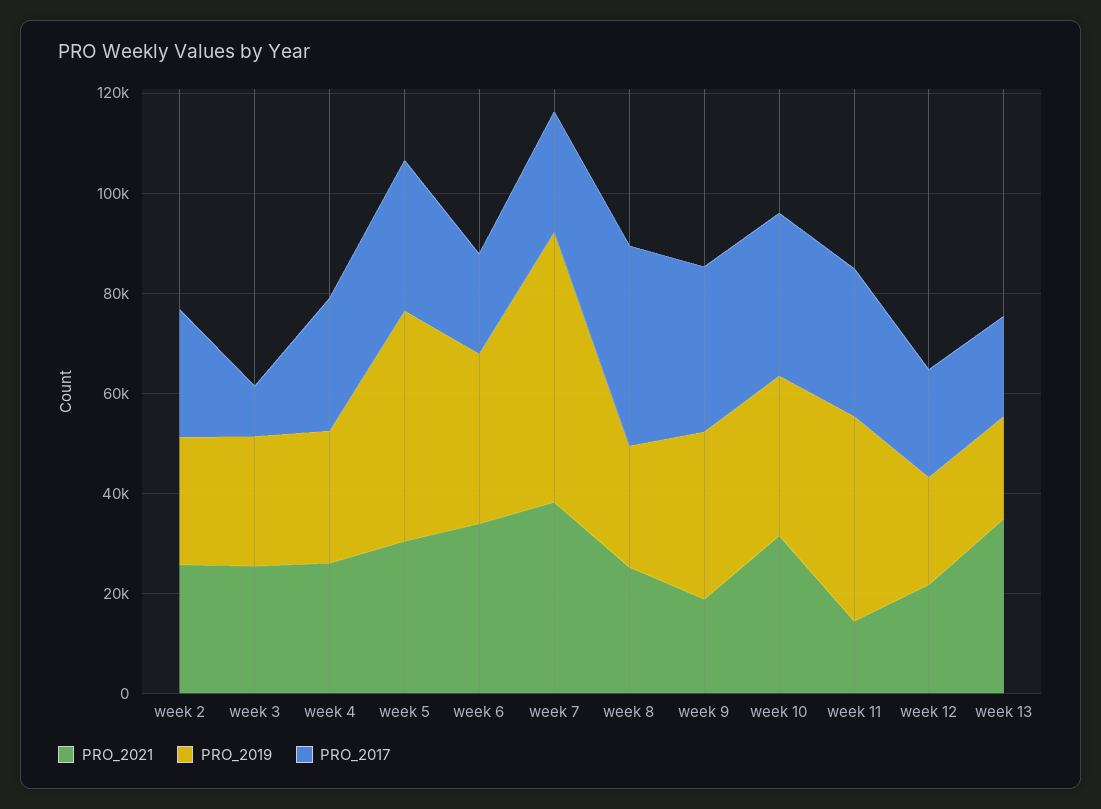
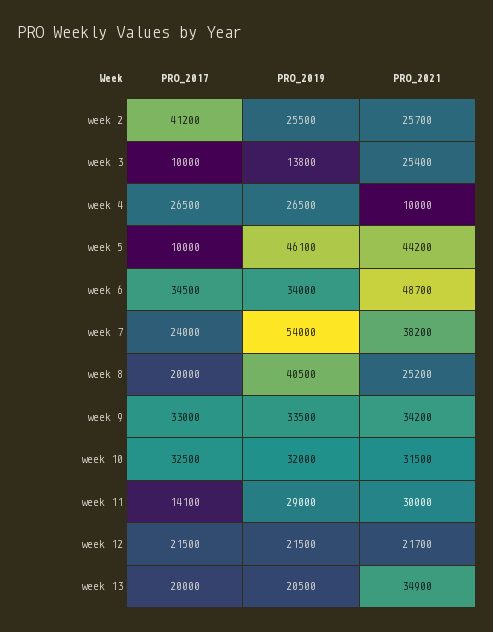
  {
    "PRO_2021": {
      "week 2": 25700,
      "week 3": 25400,
-     "week 4": 25000,
+     "week 4": 10000,
-     "week 5": 30000,
+     "week 5": 44200,
-     "week 6": 35000,
+     "week 6": 48700,
      "week 7": 38200,
      "week 8": 25200,
-     "week 9": 20000,
+     "week 9": 34200,
      "week 10": 31500,
-     "week 11": 15000,
+     "week 11": 30000,
      "week 12": 21700,
      "week 13": 34900
    },
    "PRO_2019": {
      "week 2": 25500,
-     "week 3": 25000,
+     "week 3": 13800,
      "week 4": 26500,
      "week 5": 46100,
      "week 6": 34000,
      "week 7": 54000,
-     "week 8": 25000,
+     "week 8": 40500,
      "week 9": 33500,
      "week 10": 32000,
-     "week 11": 40000,
+     "week 11": 29000,
      "week 12": 21500,
      "week 13": 20500
    },
    "PRO_2017": {
-     "week 2": 25000,
+     "week 2": 41200,
      "week 3": 10000,
      "week 4": 26500,
-     "week 5": 30000,
+     "week 5": 10000,
-     "week 6": 20000,
+     "week 6": 34500,
      "week 7": 24000,
-     "week 8": 40000,
+     "week 8": 20000,
      "week 9": 33000,
      "week 10": 32500,
-     "week 11": 30000,
+     "week 11": 14100,
      "week 12": 21500,
      "week 13": 20000
    }
  }

